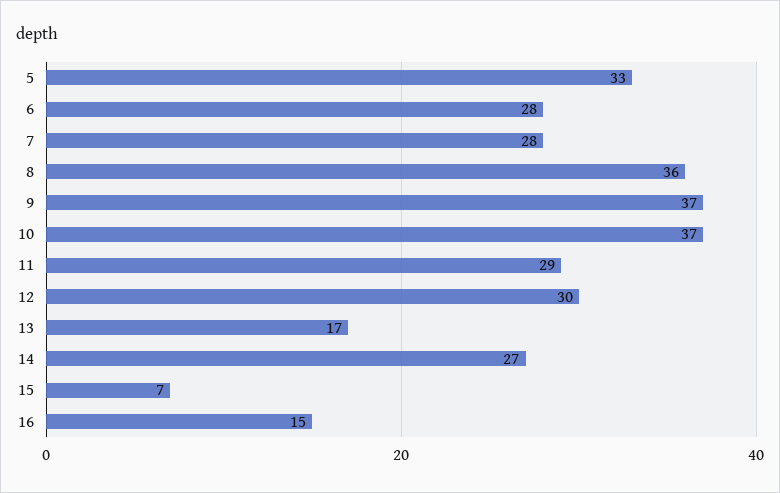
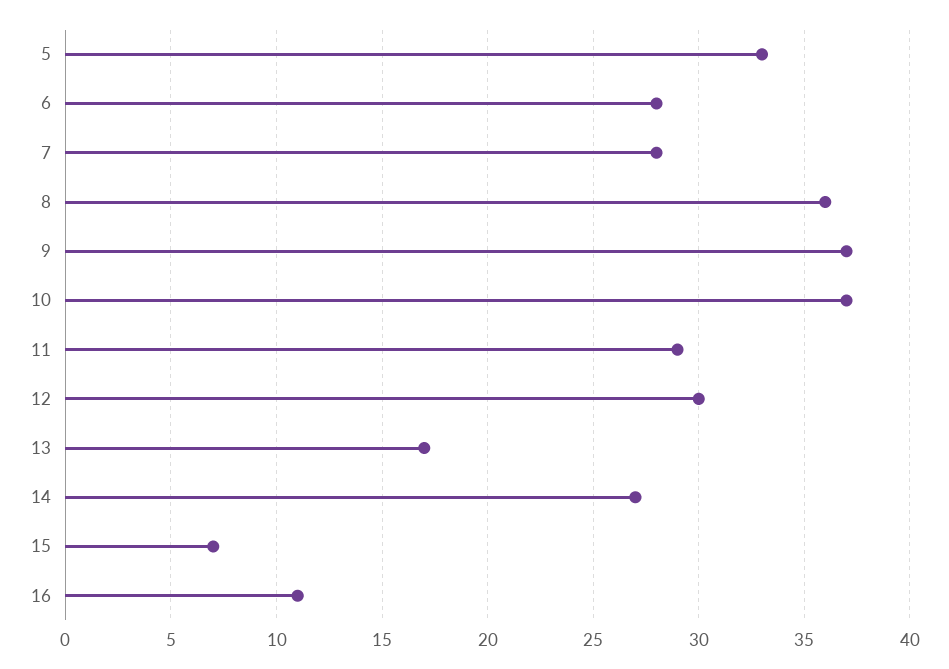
  {
    "5": 33,
    "6": 28,
    "7": 28,
    "8": 36,
    "9": 37,
    "10": 37,
    "11": 29,
    "12": 30,
    "13": 17,
    "14": 27,
    "15": 7,
-   "16": 15
+   "16": 11
  }

